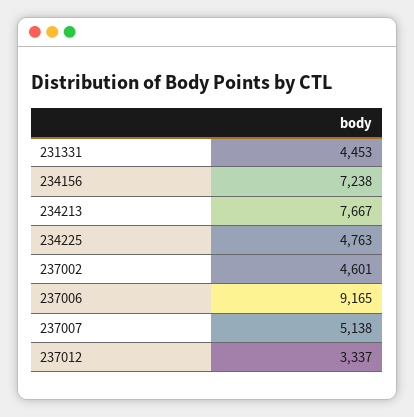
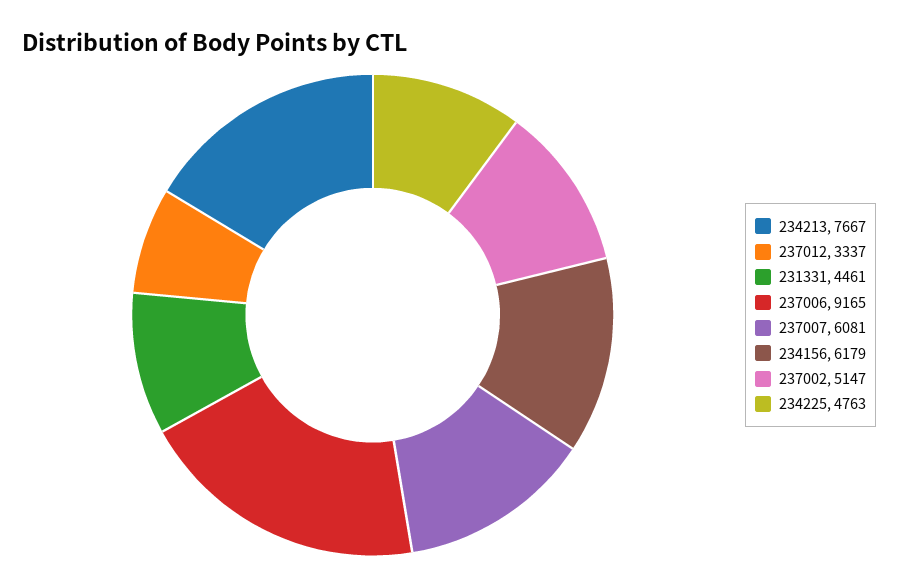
  {
-   "231331": 4453,
+   "231331": 4461,
-   "234156": 7238,
+   "234156": 6179,
    "234213": 7667,
    "234225": 4763,
-   "237002": 4601,
+   "237002": 5147,
    "237006": 9165,
-   "237007": 5138,
+   "237007": 6081,
    "237012": 3337
  }

